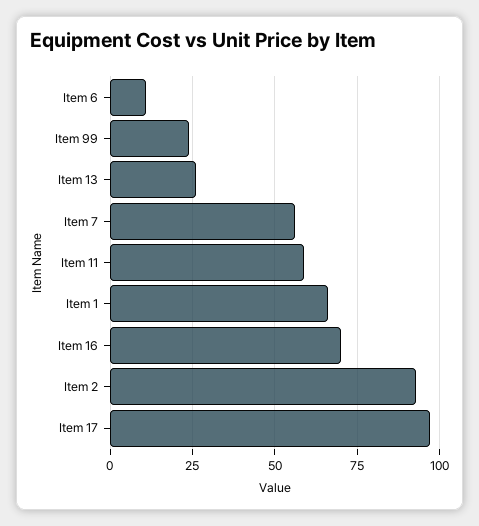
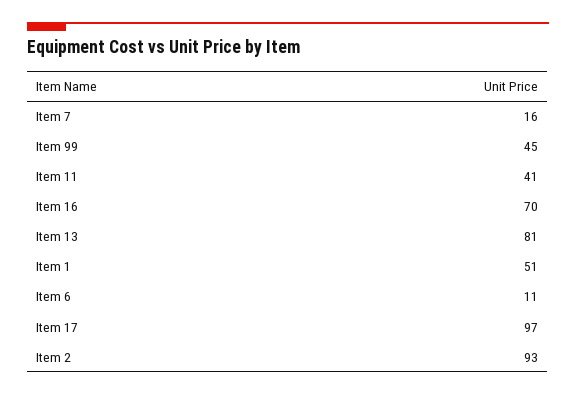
  {
    "Item 6": 11,
-   "Item 99": 25,
+   "Item 99": 45,
-   "Item 13": 25,
+   "Item 13": 81,
-   "Item 7": 55,
+   "Item 7": 16,
-   "Item 11": 60,
+   "Item 11": 41,
-   "Item 1": 65,
+   "Item 1": 51,
    "Item 16": 70,
    "Item 2": 93,
    "Item 17": 97
  }

